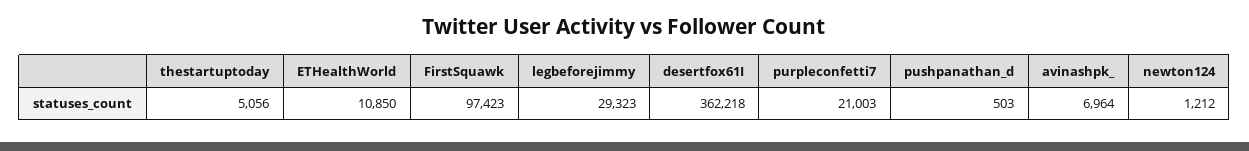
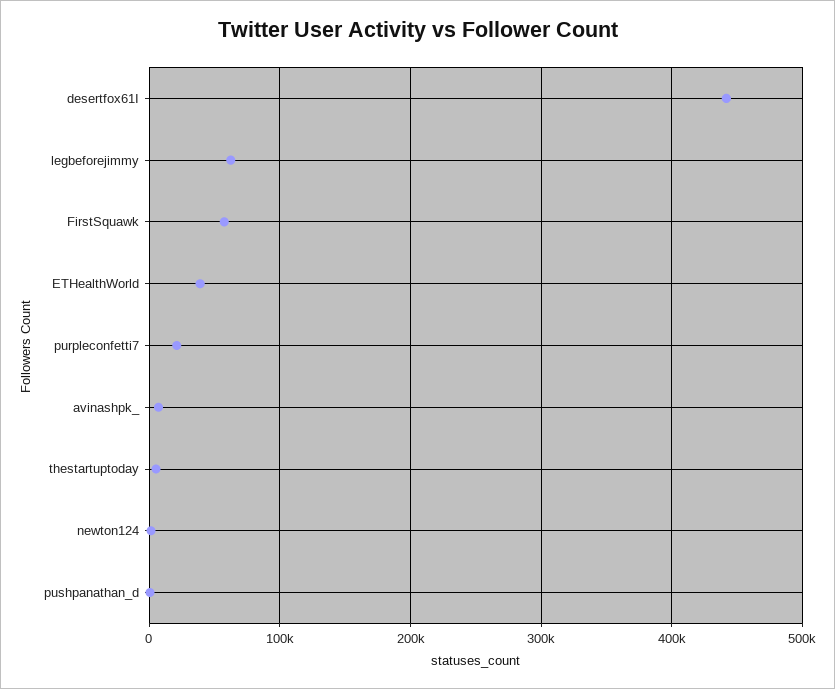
  {
    "thestartuptoday": 5056,
-   "ETHealthWorld": 10850,
+   "ETHealthWorld": 40000,
-   "FirstSquawk": 97423,
+   "FirstSquawk": 60000,
-   "legbeforejimmy": 29323,
+   "legbeforejimmy": 60000,
-   "desertfox61I": 362218,
+   "desertfox61I": 440000,
    "purpleconfetti7": 21003,
    "pushpanathan_d": 503,
    "avinashpk_": 6964,
    "newton124": 1212
  }

